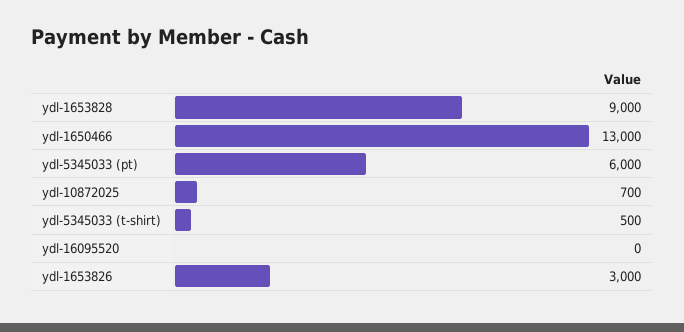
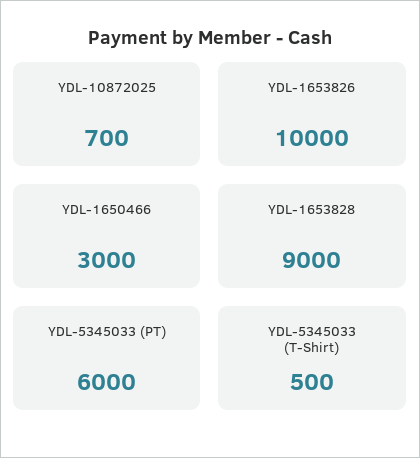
  {
    "ydl-1653828": 9000,
-   "ydl-1650466": 13000,
+   "ydl-1650466": 3000,
    "ydl-5345033 (pt)": 6000,
    "ydl-10872025": 700,
    "ydl-5345033 (t-shirt)": 500,
-   "ydl-16095520": 0,
-   "ydl-1653826": 3000
+   "ydl-1653826": 10000
  }

